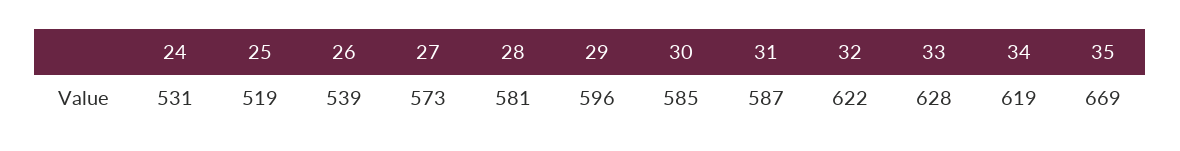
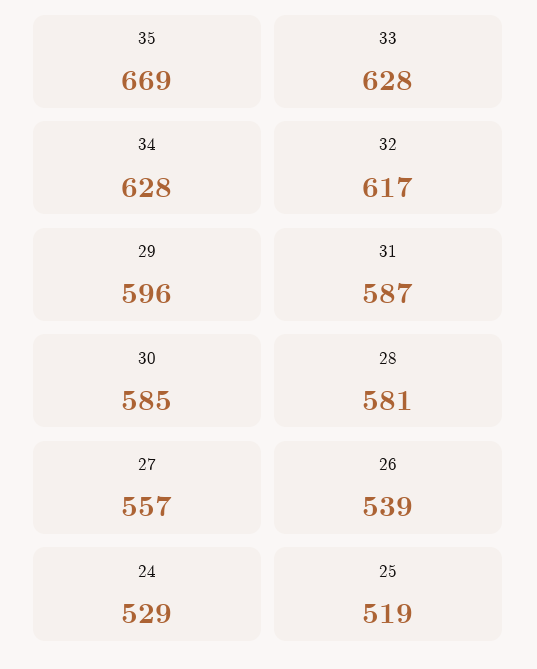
  {
-   "24": 531,
+   "24": 529,
    "25": 519,
    "26": 539,
-   "27": 573,
+   "27": 557,
    "28": 581,
    "29": 596,
    "30": 585,
    "31": 587,
-   "32": 622,
+   "32": 617,
    "33": 628,
-   "34": 619,
+   "34": 628,
    "35": 669
  }

